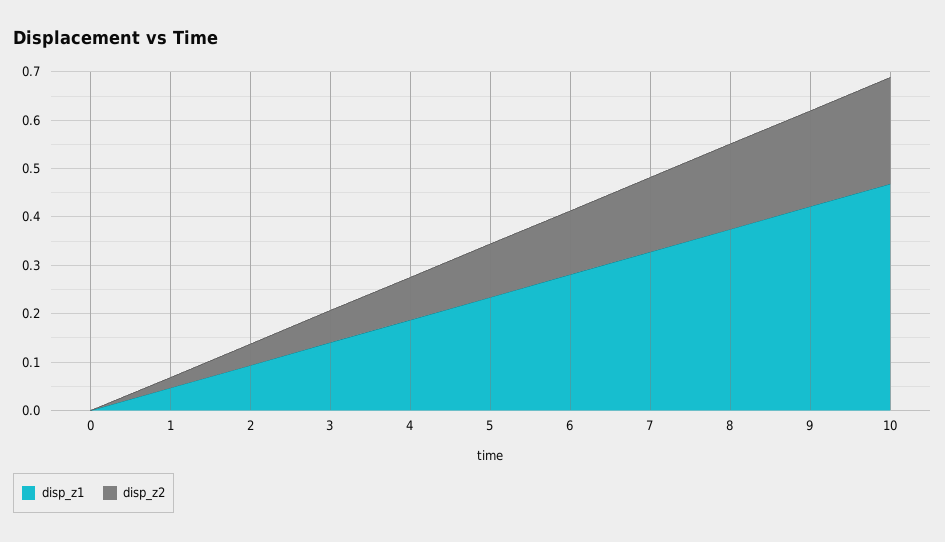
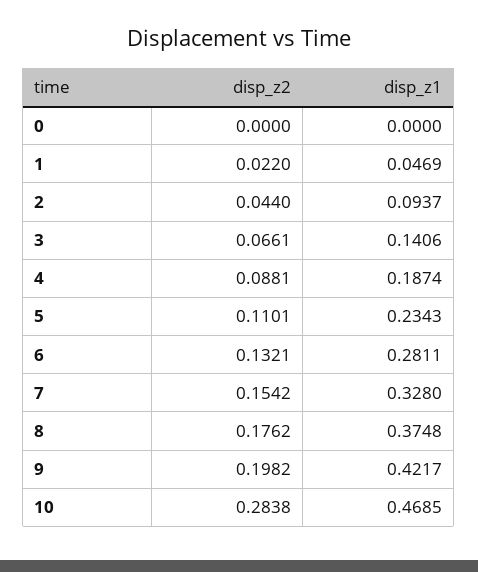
  {
    "disp_z1": {
      "0": 0,
      "1": 0.0469,
      "2": 0.0937,
      "3": 0.1406,
      "4": 0.1874,
      "5": 0.2343,
      "6": 0.2811,
      "7": 0.328,
      "8": 0.3748,
      "9": 0.4217,
      "10": 0.4685
    },
    "disp_z2": {
      "0": 0,
      "1": 0.022,
      "2": 0.044,
      "3": 0.0661,
      "4": 0.0881,
      "5": 0.1101,
      "6": 0.1321,
      "7": 0.1542,
      "8": 0.1762,
      "9": 0.1982,
-     "10": 0.22
+     "10": 0.2838
    }
  }

